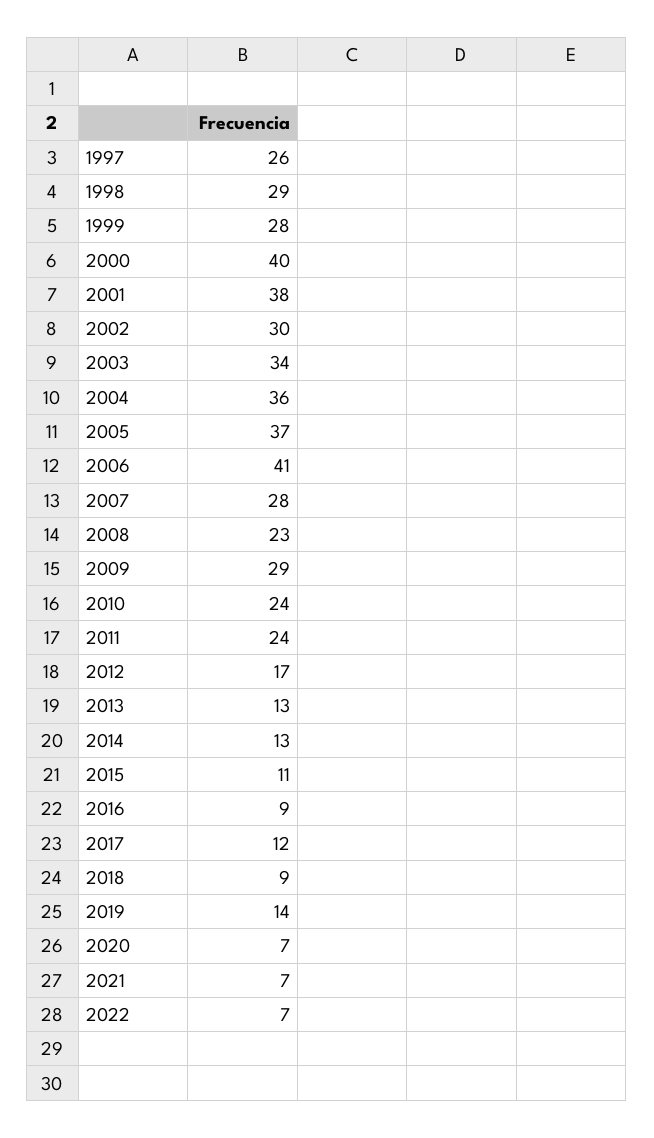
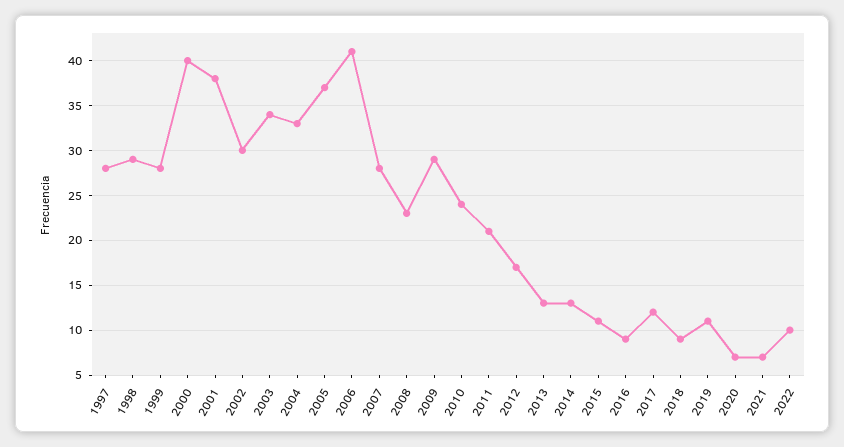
  {
-   "1997": 26,
+   "1997": 28,
    "1998": 29,
    "1999": 28,
    "2000": 40,
    "2001": 38,
    "2002": 30,
    "2003": 34,
-   "2004": 36,
+   "2004": 33,
    "2005": 37,
    "2006": 41,
    "2007": 28,
    "2008": 23,
    "2009": 29,
    "2010": 24,
-   "2011": 24,
+   "2011": 21,
    "2012": 17,
    "2013": 13,
    "2014": 13,
    "2015": 11,
    "2016": 9,
    "2017": 12,
    "2018": 9,
-   "2019": 14,
+   "2019": 11,
    "2020": 7,
    "2021": 7,
-   "2022": 7
+   "2022": 10
  }

